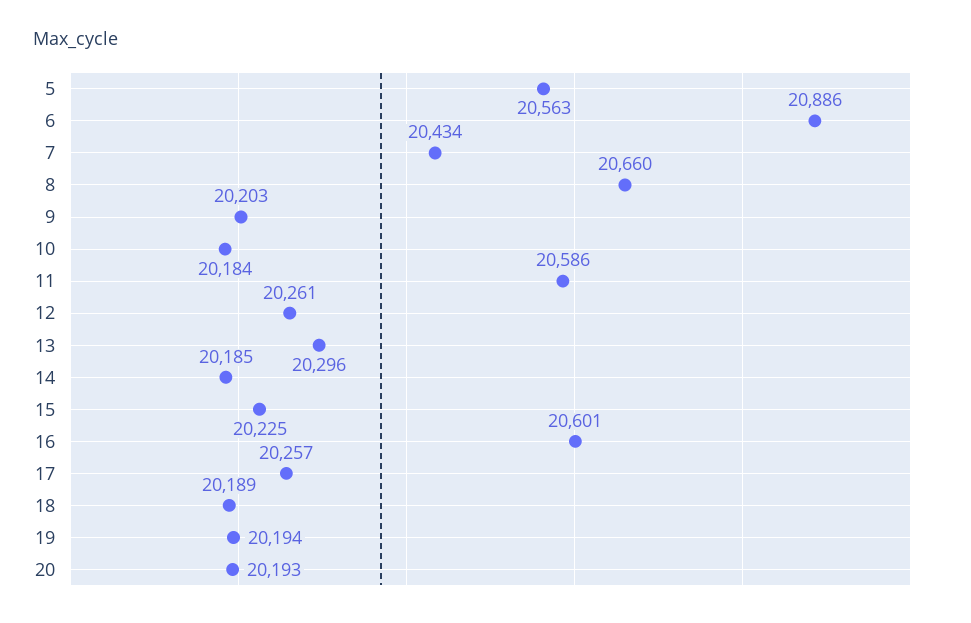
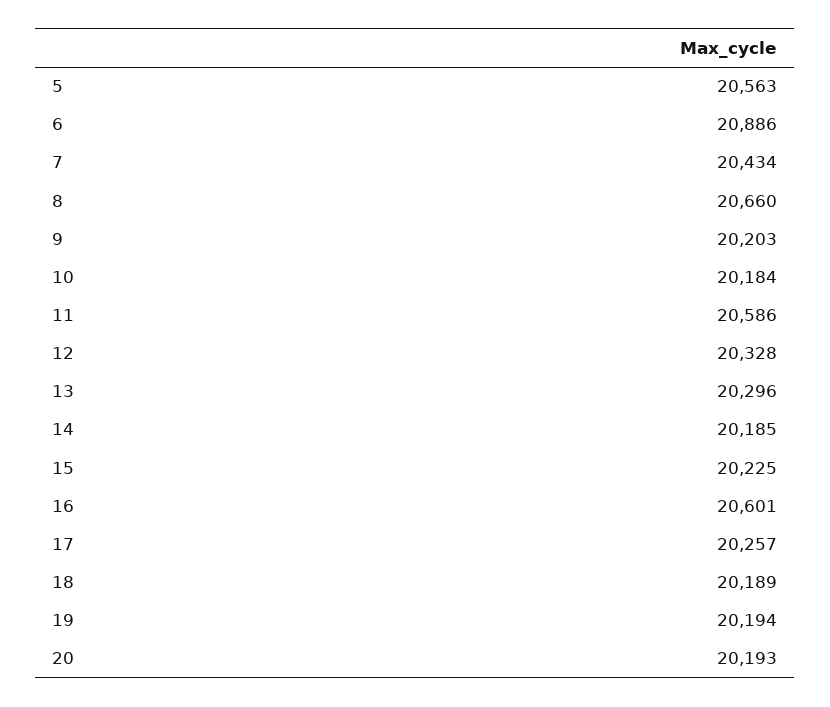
  {
    "5": 20563,
    "6": 20886,
    "7": 20434,
    "8": 20660,
    "9": 20203,
    "10": 20184,
    "11": 20586,
-   "12": 20261,
+   "12": 20328,
    "13": 20296,
    "14": 20185,
    "15": 20225,
    "16": 20601,
    "17": 20257,
    "18": 20189,
    "19": 20194,
    "20": 20193
  }

